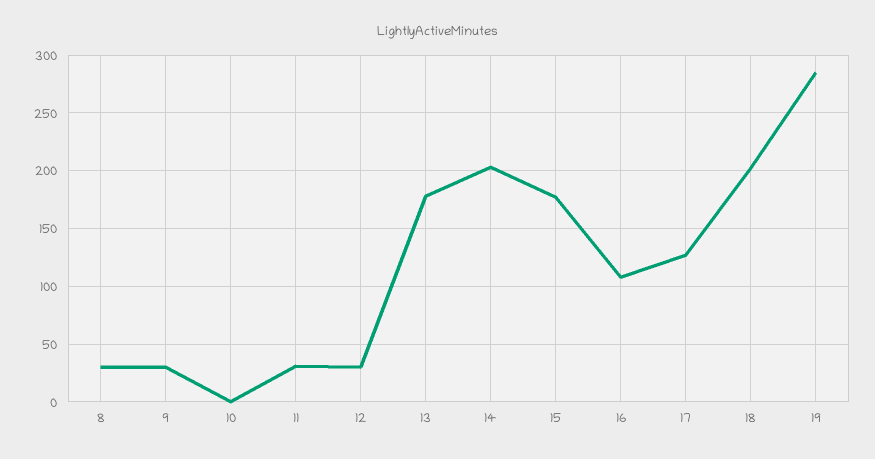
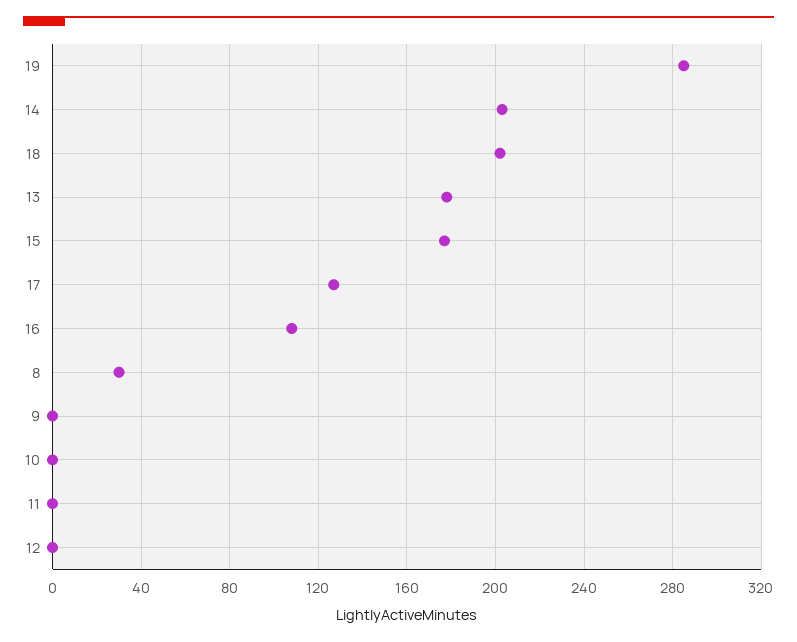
  {
    "8": 30,
-   "9": 30,
+   "9": 0,
    "10": 0,
-   "11": 30,
+   "11": 0,
-   "12": 30,
+   "12": 0,
    "13": 180,
    "14": 205,
    "15": 175,
    "16": 110,
    "17": 125,
    "18": 200,
    "19": 285
  }

